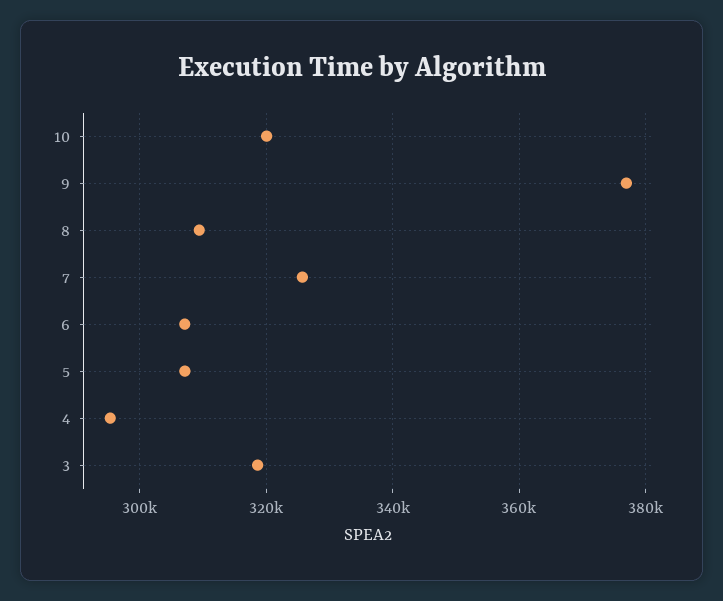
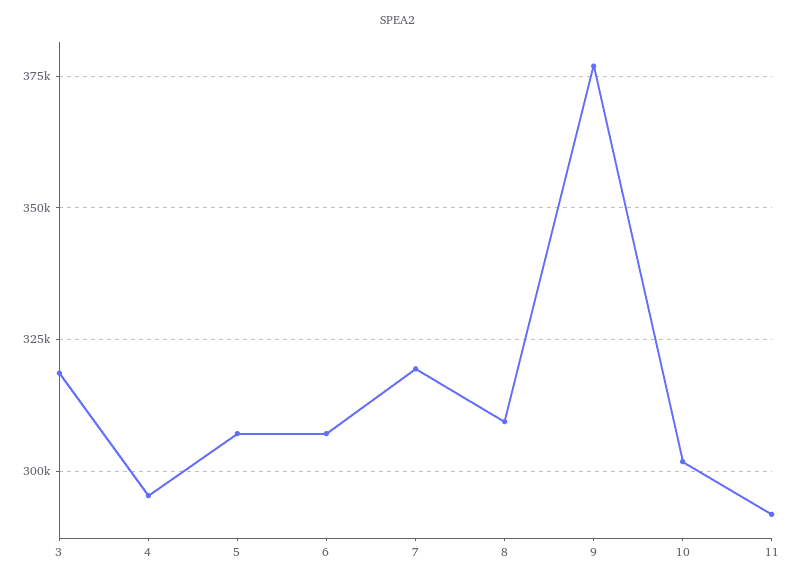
  {
-   "10": 320000,
+   "10": 302500,
    "9": 376000,
    "8": 310000,
-   "7": 326000,
+   "7": 320000,
    "6": 308000,
    "5": 308000,
    "4": 296000,
-   "3": 318000
+   "3": 318000,
+   "11": 292500
  }

